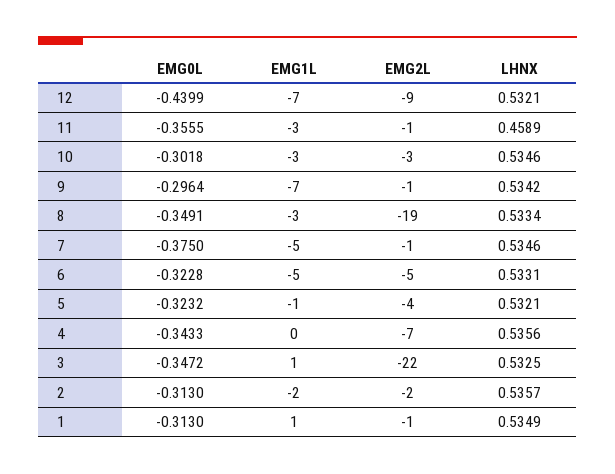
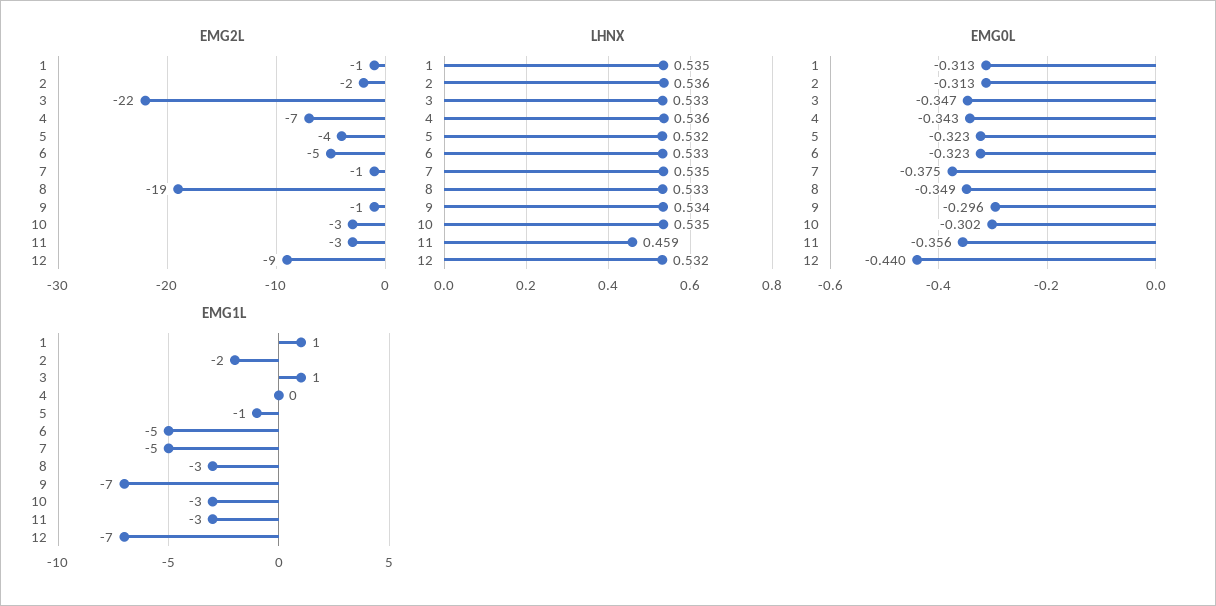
  {
    "EMG0L": {
      "12": -0.4399,
      "11": -0.3555,
      "10": -0.3018,
      "9": -0.2964,
      "8": -0.3491,
      "7": -0.375,
      "6": -0.3228,
      "5": -0.3232,
      "4": -0.3433,
      "3": -0.3472,
      "2": -0.313,
      "1": -0.313
    },
    "EMG1L": {
      "12": -7,
      "11": -3,
      "10": -3,
      "9": -7,
      "8": -3,
      "7": -5,
      "6": -5,
      "5": -1,
      "4": 0,
      "3": 1,
      "2": -2,
      "1": 1
    },
    "EMG2L": {
      "12": -9,
-     "11": -1,
+     "11": -3,
      "10": -3,
      "9": -1,
      "8": -19,
      "7": -1,
      "6": -5,
      "5": -4,
      "4": -7,
      "3": -22,
      "2": -2,
      "1": -1
    },
    "LHNX": {
      "12": 0.5321,
      "11": 0.4589,
      "10": 0.5346,
      "9": 0.5342,
      "8": 0.5334,
      "7": 0.5346,
      "6": 0.5331,
      "5": 0.5321,
      "4": 0.5356,
      "3": 0.5325,
      "2": 0.5357,
      "1": 0.5349
    }
  }

